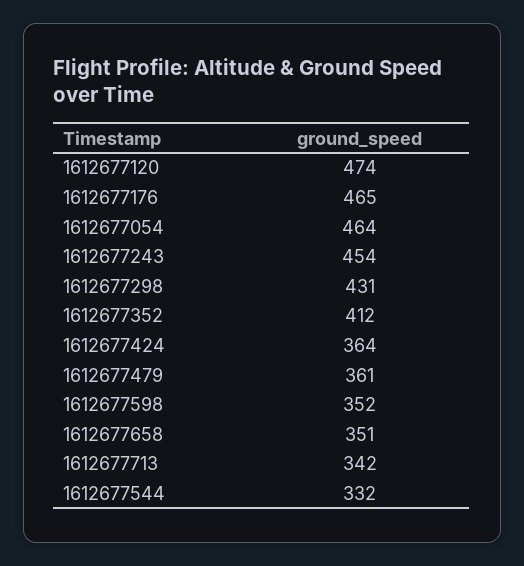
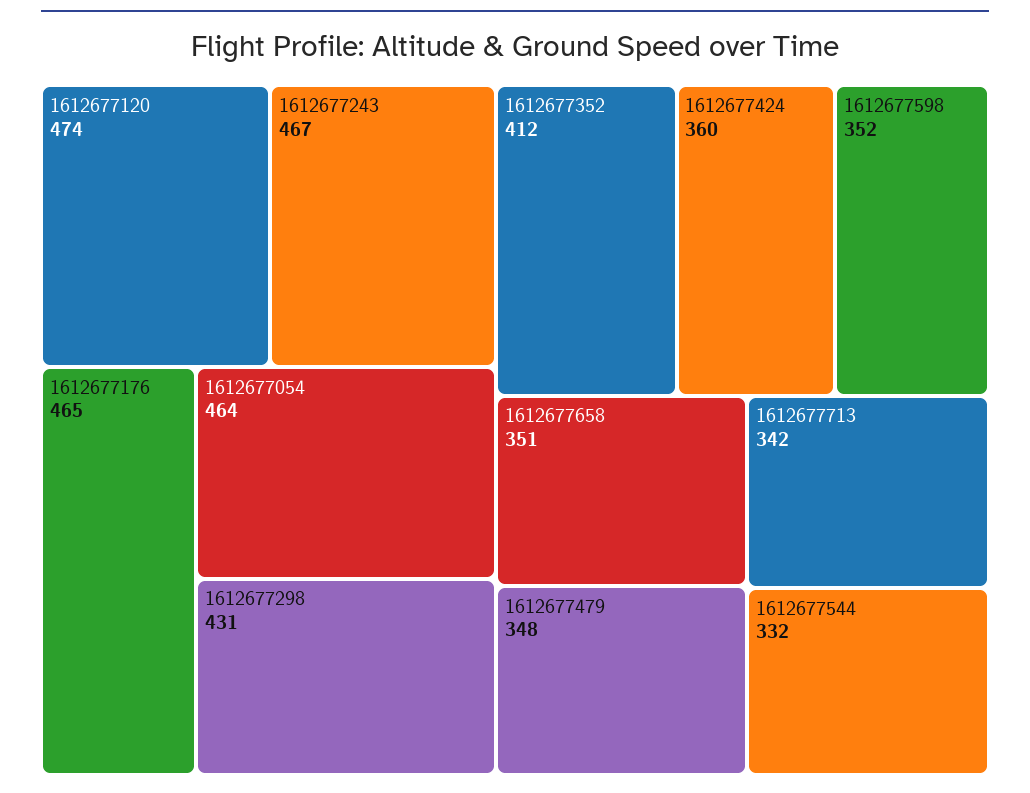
  {
    "1612677120": 474,
    "1612677176": 465,
    "1612677054": 464,
-   "1612677243": 454,
+   "1612677243": 467,
    "1612677298": 431,
    "1612677352": 412,
-   "1612677424": 364,
+   "1612677424": 360,
-   "1612677479": 361,
+   "1612677479": 348,
    "1612677598": 352,
    "1612677658": 351,
    "1612677713": 342,
    "1612677544": 332
  }

